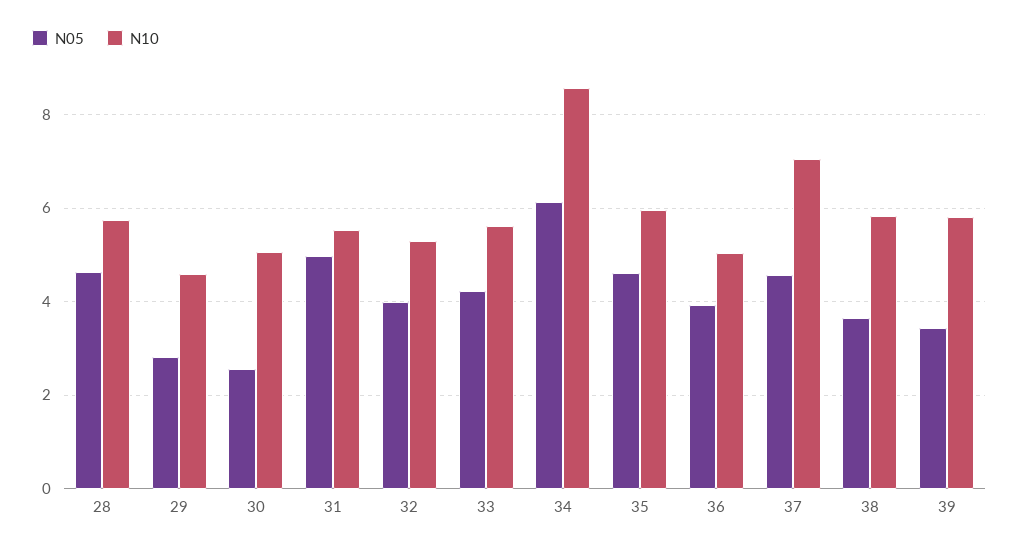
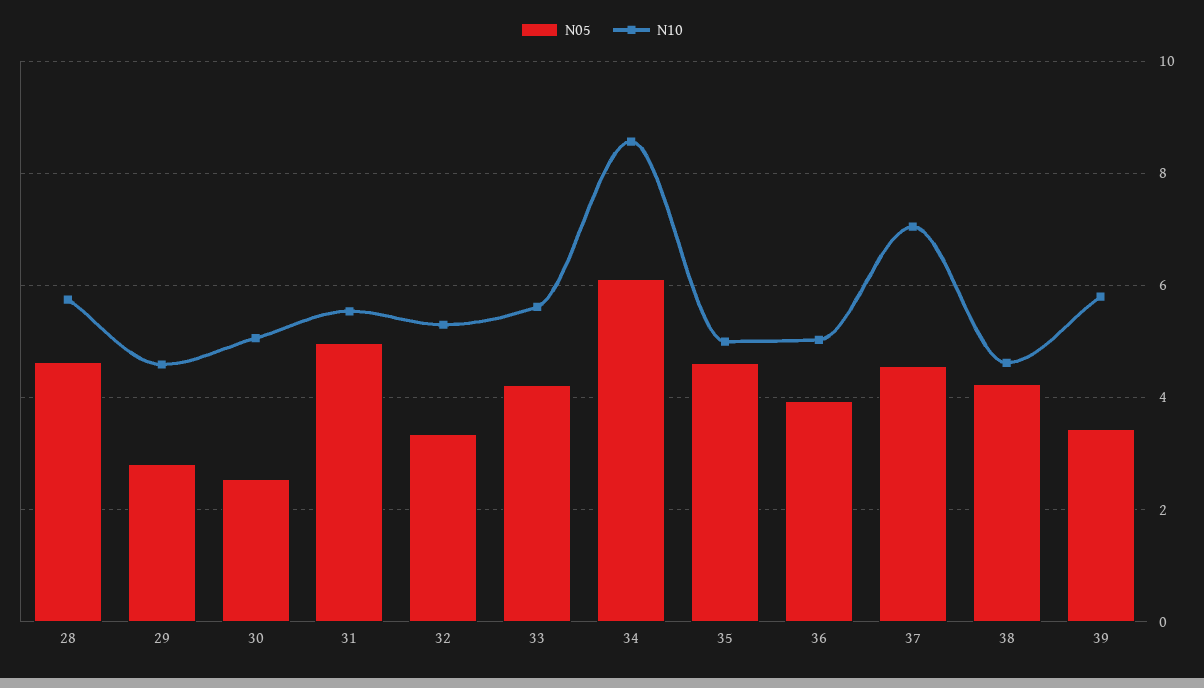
  {
    "N05": {
      "28": 4.6,
      "29": 2.8,
      "30": 2.6,
      "31": 5,
-     "32": 4,
+     "32": 3.4,
      "33": 4.2,
      "34": 6.2,
      "35": 4.6,
      "36": 4,
      "37": 4.6,
-     "38": 3.6,
+     "38": 4.2,
      "39": 3.4
    },
    "N10": {
      "28": 5.8,
      "29": 4.6,
      "30": 5,
      "31": 5.6,
      "32": 5.4,
      "33": 5.6,
      "34": 8.6,
-     "35": 6,
+     "35": 5,
      "36": 5,
      "37": 7,
-     "38": 5.8,
+     "38": 4.6,
      "39": 5.8
    }
  }

